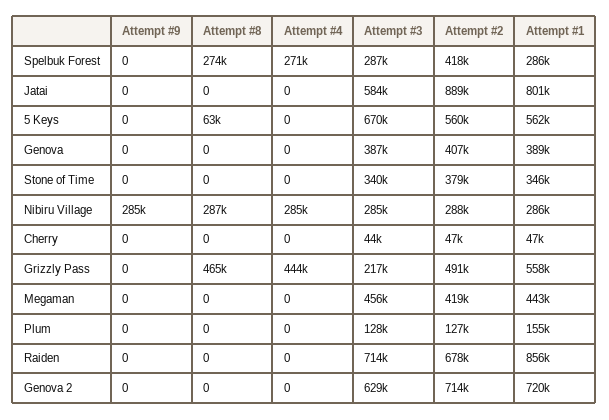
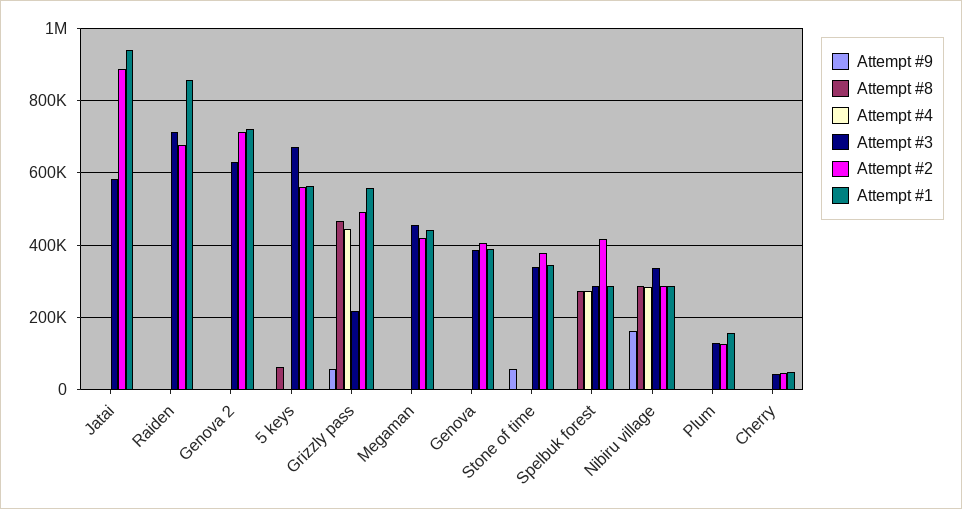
  {
    "Attempt #9": {
      "Spelbuk Forest": 0,
      "Jatai": 0,
      "5 Keys": 0,
      "Genova": 0,
-     "Stone of Time": 0,
+     "Stone of Time": 60000,
-     "Nibiru Village": 285000,
+     "Nibiru Village": 160000,
      "Cherry": 0,
-     "Grizzly Pass": 0,
+     "Grizzly Pass": 60000,
      "Megaman": 0,
      "Plum": 0,
      "Raiden": 0,
      "Genova 2": 0
    },
    "Attempt #8": {
      "Spelbuk Forest": 274000,
      "Jatai": 0,
      "5 Keys": 63000,
      "Genova": 0,
      "Stone of Time": 0,
      "Nibiru Village": 287000,
      "Cherry": 0,
      "Grizzly Pass": 465000,
      "Megaman": 0,
      "Plum": 0,
      "Raiden": 0,
      "Genova 2": 0
    },
    "Attempt #4": {
      "Spelbuk Forest": 271000,
      "Jatai": 0,
      "5 Keys": 0,
      "Genova": 0,
      "Stone of Time": 0,
      "Nibiru Village": 285000,
      "Cherry": 0,
      "Grizzly Pass": 444000,
      "Megaman": 0,
      "Plum": 0,
      "Raiden": 0,
      "Genova 2": 0
    },
    "Attempt #3": {
      "Spelbuk Forest": 287000,
      "Jatai": 584000,
      "5 Keys": 670000,
      "Genova": 387000,
      "Stone of Time": 340000,
-     "Nibiru Village": 285000,
+     "Nibiru Village": 340000,
      "Cherry": 44000,
      "Grizzly Pass": 217000,
      "Megaman": 456000,
      "Plum": 128000,
      "Raiden": 714000,
      "Genova 2": 629000
    },
    "Attempt #2": {
      "Spelbuk Forest": 418000,
      "Jatai": 889000,
      "5 Keys": 560000,
      "Genova": 407000,
      "Stone of Time": 379000,
      "Nibiru Village": 288000,
      "Cherry": 47000,
      "Grizzly Pass": 491000,
      "Megaman": 419000,
      "Plum": 127000,
      "Raiden": 678000,
      "Genova 2": 714000
    },
    "Attempt #1": {
      "Spelbuk Forest": 286000,
-     "Jatai": 801000,
+     "Jatai": 940000,
      "5 Keys": 562000,
      "Genova": 389000,
      "Stone of Time": 346000,
      "Nibiru Village": 286000,
      "Cherry": 47000,
      "Grizzly Pass": 558000,
      "Megaman": 443000,
      "Plum": 155000,
      "Raiden": 856000,
      "Genova 2": 720000
    }
  }

